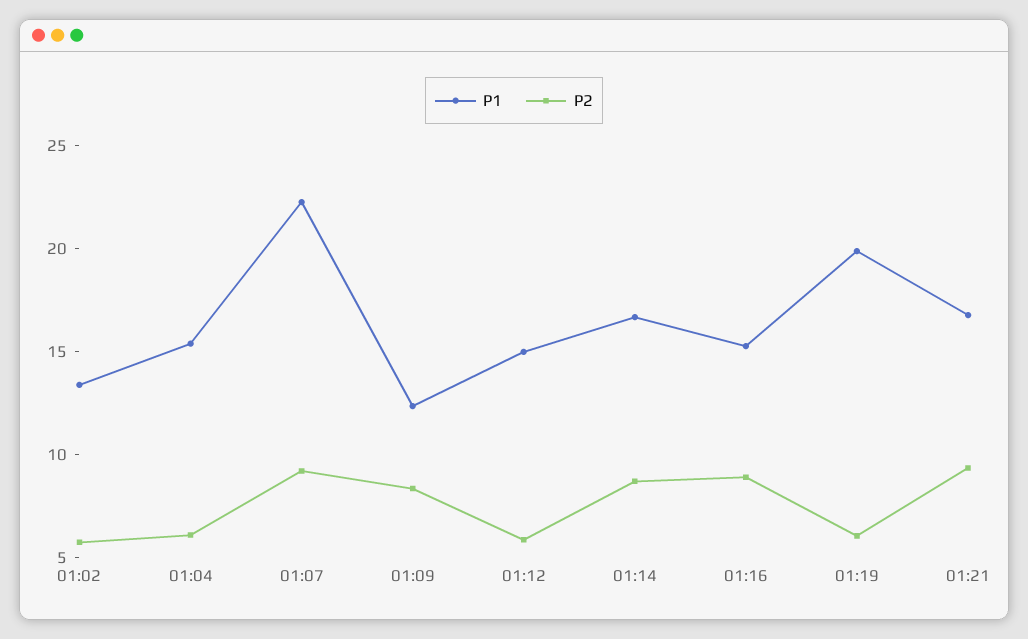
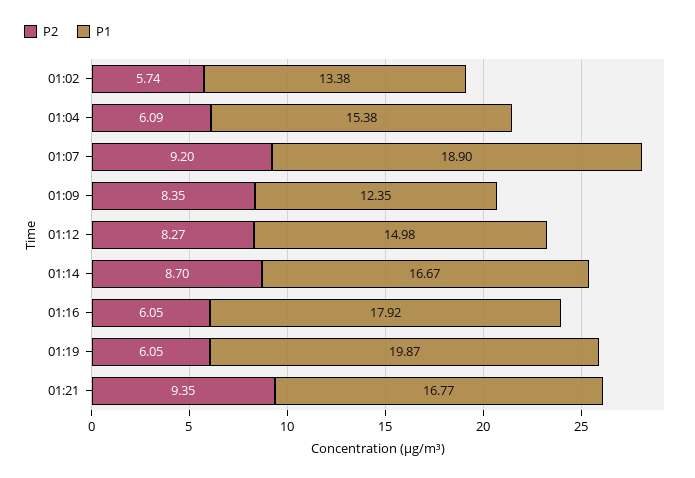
  {
    "P1": {
      "01:02": 13.38,
      "01:04": 15.38,
-     "01:07": 22,
+     "01:07": 18.9,
      "01:09": 12.35,
      "01:12": 14.98,
      "01:14": 16.67,
-     "01:16": 15,
+     "01:16": 17.92,
      "01:19": 19.87,
      "01:21": 16.77
    },
    "P2": {
      "01:02": 5.74,
      "01:04": 6.09,
      "01:07": 9.2,
      "01:09": 8.35,
-     "01:12": 6,
+     "01:12": 8.27,
      "01:14": 8.7,
-     "01:16": 9,
+     "01:16": 6.05,
      "01:19": 6.05,
      "01:21": 9.35
    }
  }

